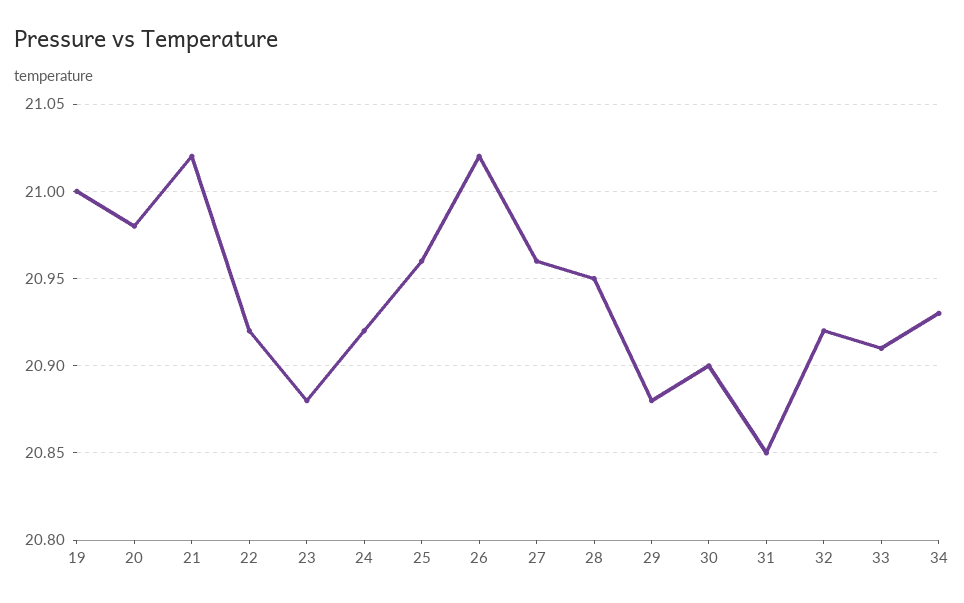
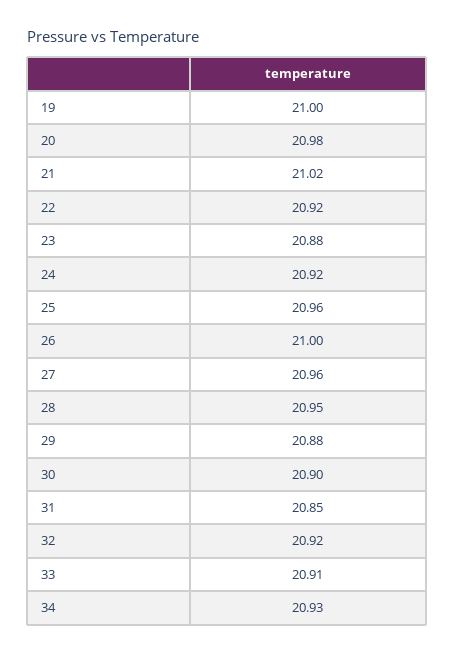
  {
    "19": 21,
    "20": 20.98,
    "21": 21.02,
    "22": 20.92,
    "23": 20.88,
    "24": 20.92,
    "25": 20.96,
-   "26": 21.02,
+   "26": 21,
    "27": 20.96,
    "28": 20.95,
    "29": 20.88,
    "30": 20.9,
    "31": 20.85,
    "32": 20.92,
    "33": 20.91,
    "34": 20.93
  }

